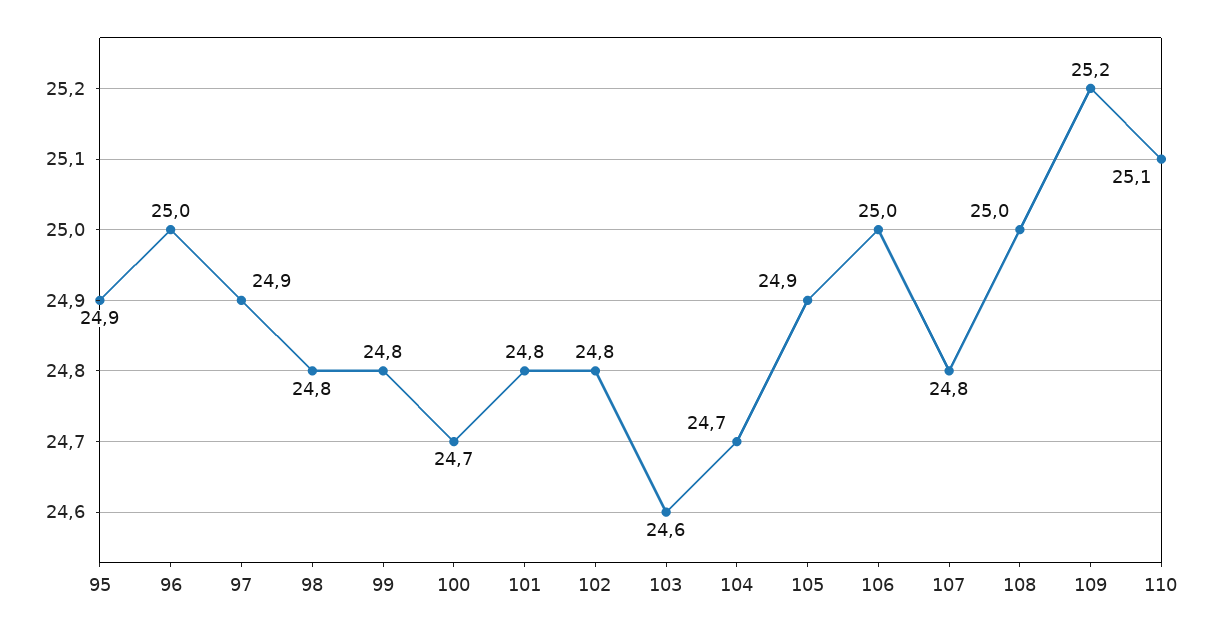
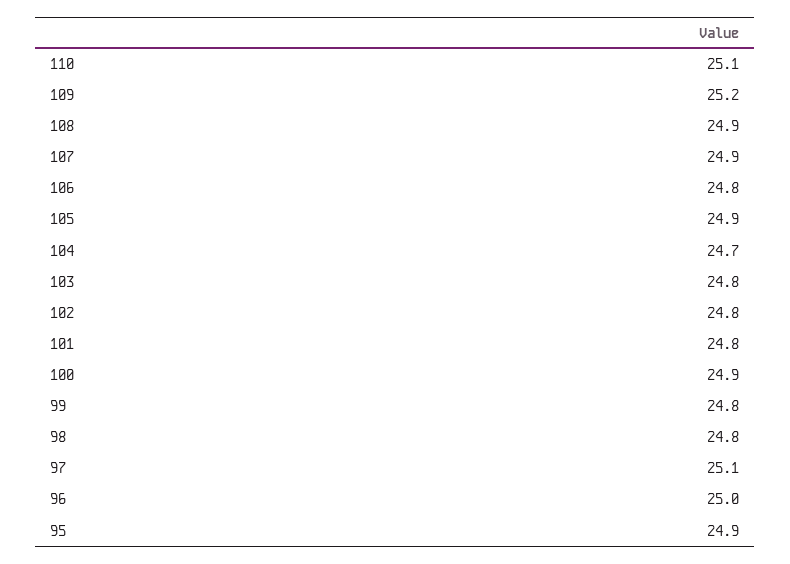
  {
    "95": 24.9,
    "96": 25,
-   "97": 24.9,
+   "97": 25.1,
    "98": 24.8,
    "99": 24.8,
-   "100": 24.7,
+   "100": 24.9,
    "101": 24.8,
    "102": 24.8,
-   "103": 24.6,
+   "103": 24.8,
    "104": 24.7,
    "105": 24.9,
-   "106": 25,
+   "106": 24.8,
-   "107": 24.8,
+   "107": 24.9,
-   "108": 25,
+   "108": 24.9,
    "109": 25.2,
    "110": 25.1
  }

